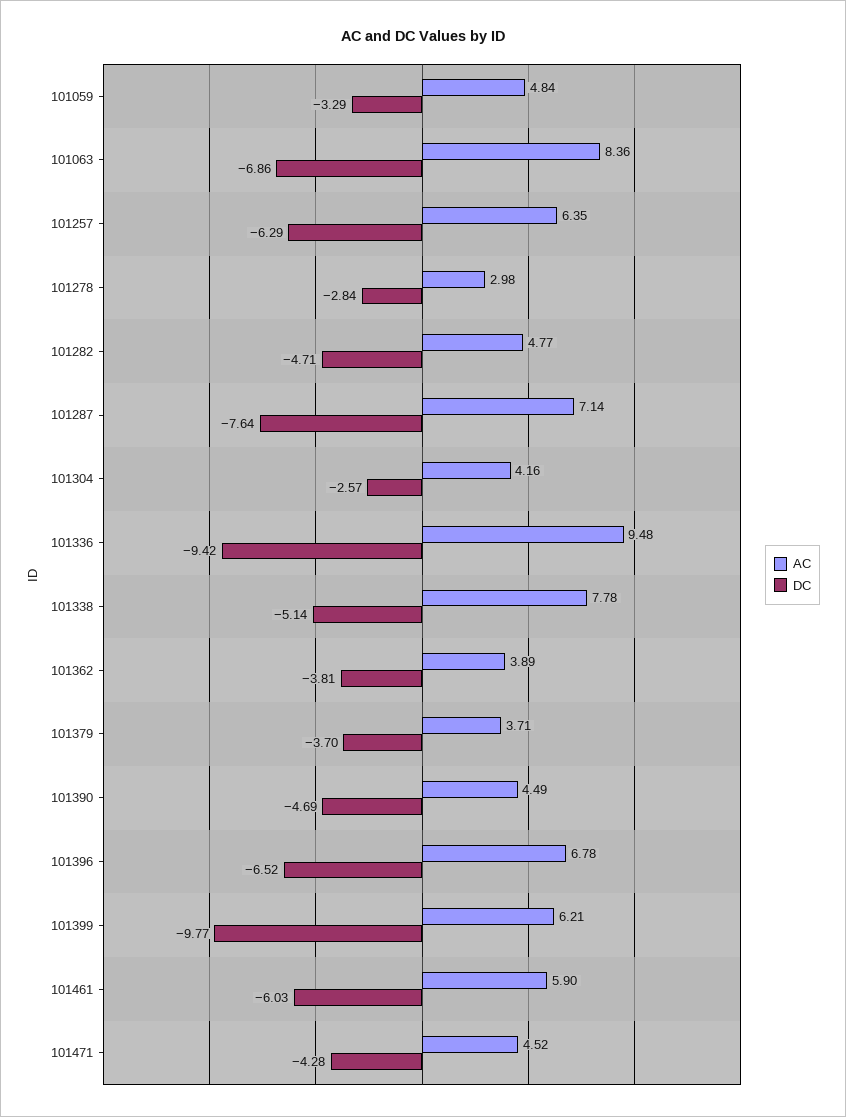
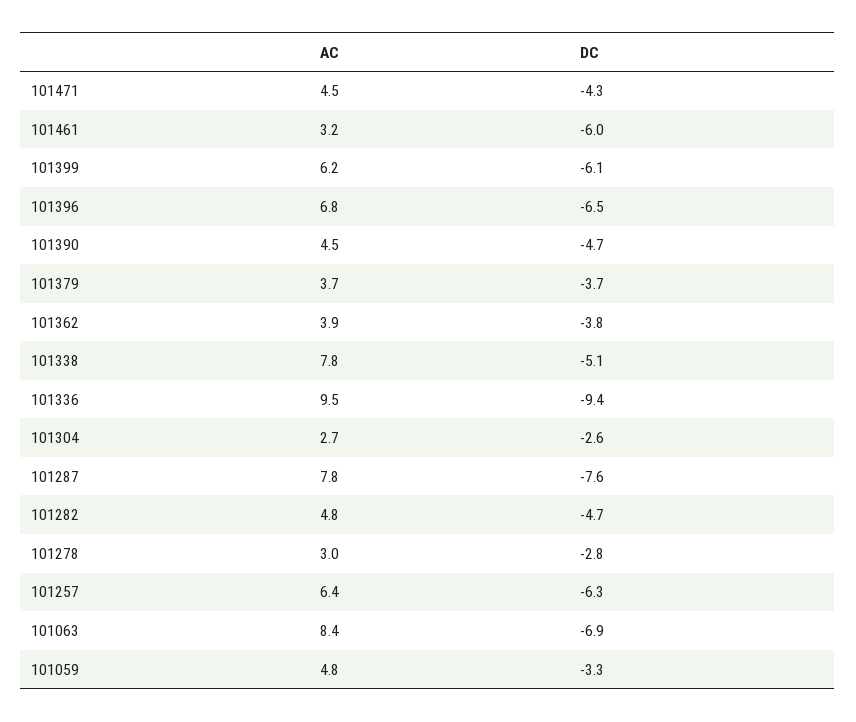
  {
    "AC": {
      "101059": 4.84,
      "101063": 8.36,
      "101257": 6.35,
      "101278": 2.98,
      "101282": 4.77,
-     "101287": 7.14,
+     "101287": 7.8,
-     "101304": 4.16,
+     "101304": 2.7,
      "101336": 9.48,
      "101338": 7.78,
      "101362": 3.89,
      "101379": 3.71,
      "101390": 4.49,
      "101396": 6.78,
      "101399": 6.21,
-     "101461": 5.9,
+     "101461": 3.2,
      "101471": 4.52
    },
    "DC": {
      "101059": -3.29,
      "101063": -6.86,
      "101257": -6.29,
      "101278": -2.84,
      "101282": -4.71,
      "101287": -7.64,
      "101304": -2.57,
      "101336": -9.42,
      "101338": -5.14,
      "101362": -3.81,
      "101379": -3.7,
      "101390": -4.69,
      "101396": -6.52,
-     "101399": -9.77,
+     "101399": -6.1,
      "101461": -6.03,
      "101471": -4.28
    }
  }

